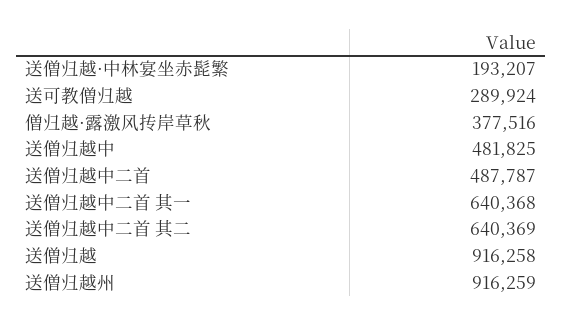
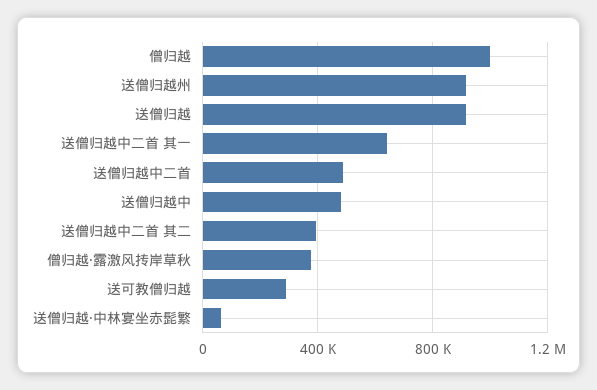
  {
-   "送僧归越·中林宴坐赤髭繁": 193207,
+   "送僧归越·中林宴坐赤髭繁": 50000,
    "送可教僧归越": 289924,
    "僧归越·露激风抟岸草秋": 377516,
    "送僧归越中": 481825,
    "送僧归越中二首": 487787,
    "送僧归越中二首 其一": 640368,
-   "送僧归越中二首 其二": 640369,
+   "送僧归越中二首 其二": 400000,
    "送僧归越": 916258,
-   "送僧归越州": 916259
+   "送僧归越州": 916259,
+   "僧归越": 1000000
  }

